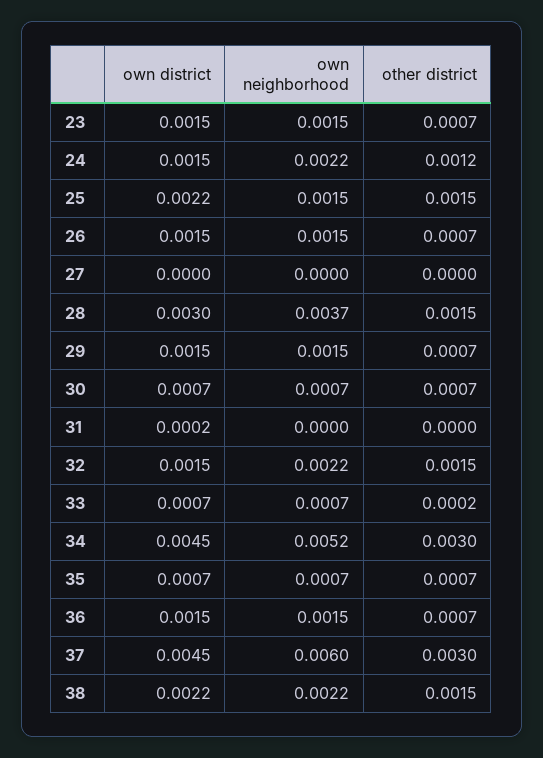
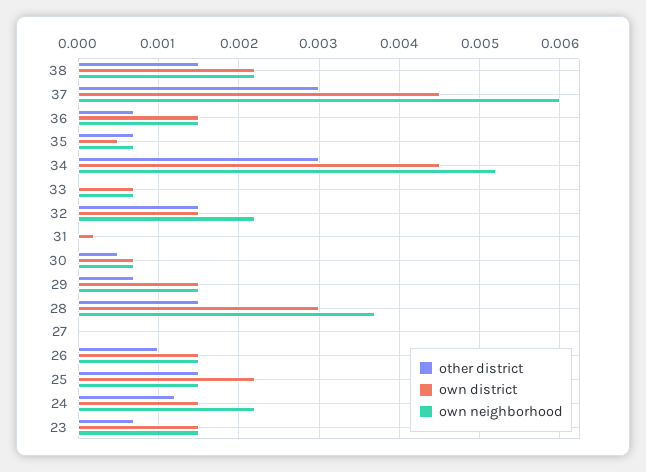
  {
    "own district": {
      "23": 0.0015,
      "24": 0.0015,
      "25": 0.0022,
      "26": 0.0015,
      "27": 0,
      "28": 0.003,
      "29": 0.0015,
      "30": 0.0007,
      "31": 0.0002,
      "32": 0.0015,
      "33": 0.0007,
      "34": 0.0045,
-     "35": 0.0007,
+     "35": 0.0005,
      "36": 0.0015,
      "37": 0.0045,
      "38": 0.0022
    },
    "own neighborhood": {
      "23": 0.0015,
      "24": 0.0022,
      "25": 0.0015,
      "26": 0.0015,
      "27": 0,
      "28": 0.0037,
      "29": 0.0015,
      "30": 0.0007,
      "31": 0,
      "32": 0.0022,
      "33": 0.0007,
      "34": 0.0052,
      "35": 0.0007,
      "36": 0.0015,
      "37": 0.006,
      "38": 0.0022
    },
    "other district": {
      "23": 0.0007,
      "24": 0.0012,
      "25": 0.0015,
-     "26": 0.0007,
+     "26": 0.001,
      "27": 0,
      "28": 0.0015,
      "29": 0.0007,
-     "30": 0.0007,
+     "30": 0.0005,
      "31": 0,
      "32": 0.0015,
-     "33": 0.0002,
+     "33": 0,
      "34": 0.003,
      "35": 0.0007,
      "36": 0.0007,
      "37": 0.003,
      "38": 0.0015
    }
  }

